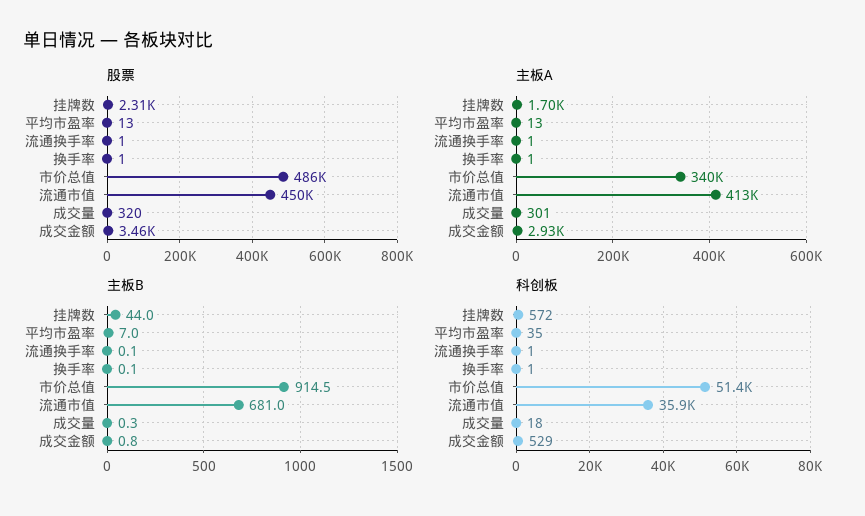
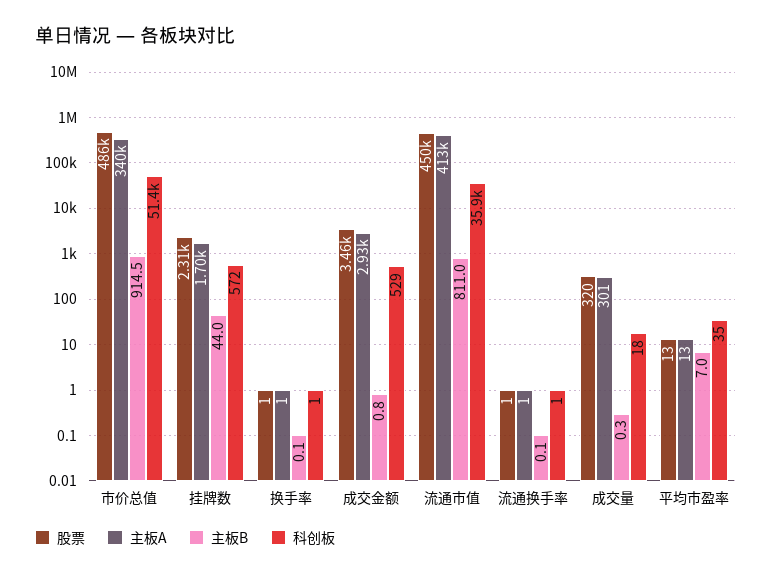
  {
    "股票": {
      "挂牌数": 2310,
      "平均市盈率": 13,
      "流通换手率": 1,
      "换手率": 1,
      "市价总值": 486000,
      "流通市值": 450000,
      "成交量": 320,
      "成交金额": 3460
    },
    "主板A": {
      "挂牌数": 1700,
      "平均市盈率": 13,
      "流通换手率": 1,
      "换手率": 1,
      "市价总值": 340000,
      "流通市值": 413000,
      "成交量": 301,
      "成交金额": 2930
    },
    "主板B": {
      "挂牌数": 44,
      "平均市盈率": 7,
      "流通换手率": 0.1,
      "换手率": 0.1,
      "市价总值": 914.5,
-     "流通市值": 681,
+     "流通市值": 811,
      "成交量": 0.3,
      "成交金额": 0.8
    },
    "科创板": {
      "挂牌数": 572,
      "平均市盈率": 35,
      "流通换手率": 1,
      "换手率": 1,
      "市价总值": 51400,
      "流通市值": 35900,
      "成交量": 18,
      "成交金额": 529
    }
  }

